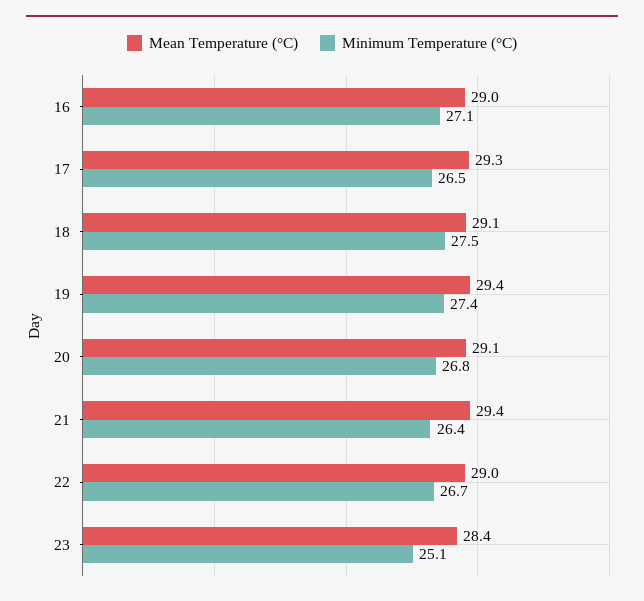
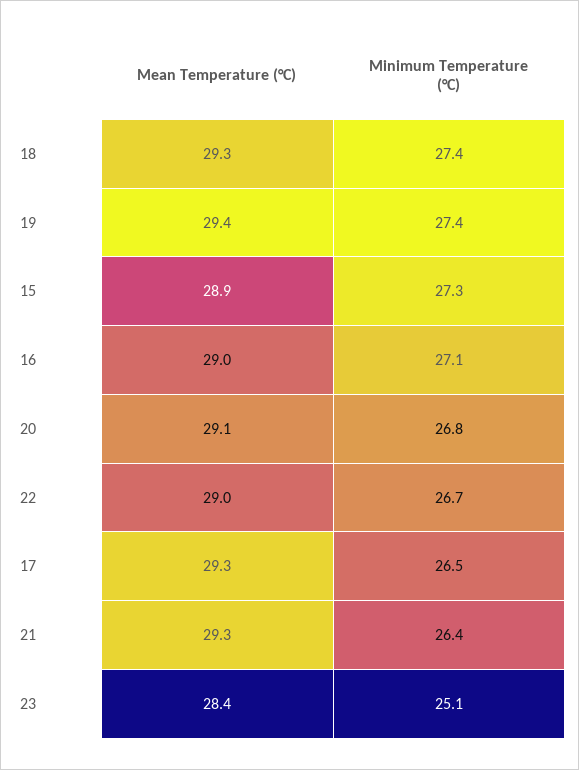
  {
    "Mean Temperature (°C)": {
      "16": 29,
      "17": 29.3,
-     "18": 29.1,
+     "18": 29.3,
      "19": 29.4,
      "20": 29.1,
-     "21": 29.4,
+     "21": 29.3,
      "22": 29,
-     "23": 28.4
+     "23": 28.4,
+     "15": 28.9
    },
    "Minimum Temperature (°C)": {
      "16": 27.1,
      "17": 26.5,
-     "18": 27.5,
+     "18": 27.4,
      "19": 27.4,
      "20": 26.8,
      "21": 26.4,
      "22": 26.7,
-     "23": 25.1
+     "23": 25.1,
+     "15": 27.3
    }
  }

